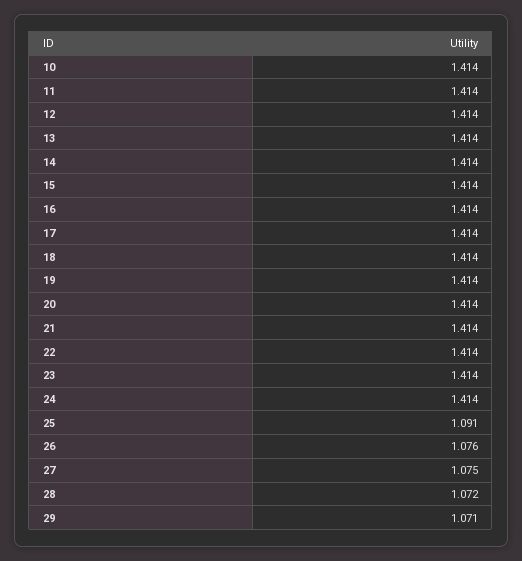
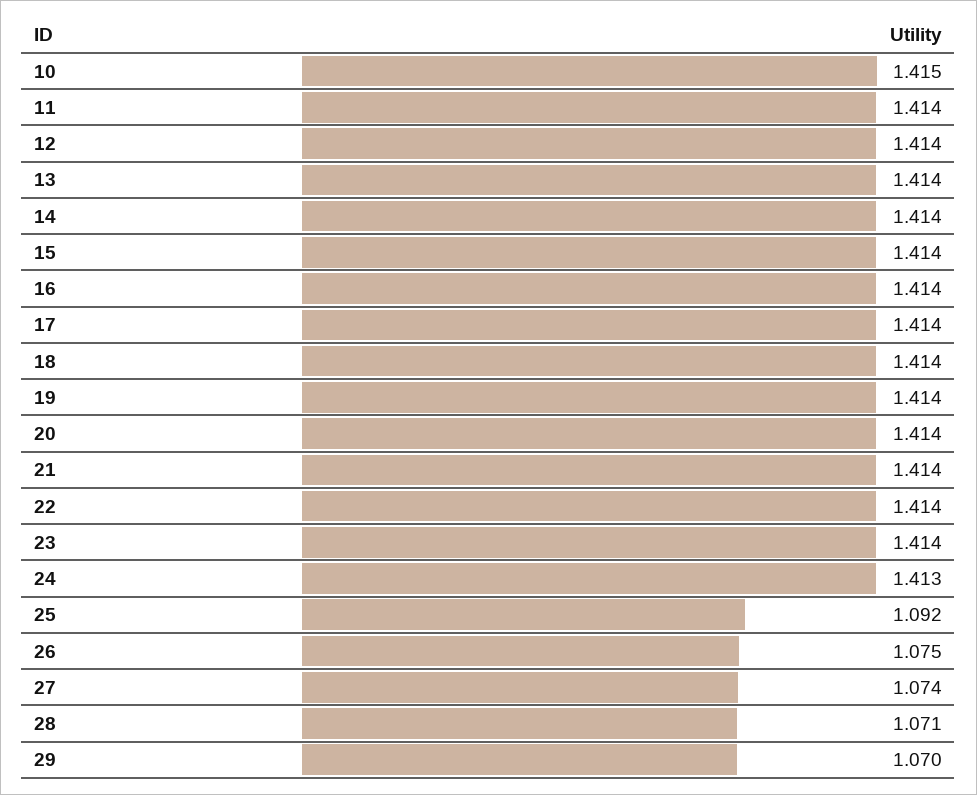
  {
-   "10": 1.414,
+   "10": 1.415,
    "11": 1.414,
    "12": 1.414,
    "13": 1.414,
    "14": 1.414,
    "15": 1.414,
    "16": 1.414,
    "17": 1.414,
    "18": 1.414,
    "19": 1.414,
    "20": 1.414,
    "21": 1.414,
    "22": 1.414,
    "23": 1.414,
-   "24": 1.414,
+   "24": 1.413,
-   "25": 1.091,
+   "25": 1.092,
-   "26": 1.076,
+   "26": 1.075,
-   "27": 1.075,
+   "27": 1.074,
-   "28": 1.072,
+   "28": 1.071,
-   "29": 1.071
+   "29": 1.07
  }

